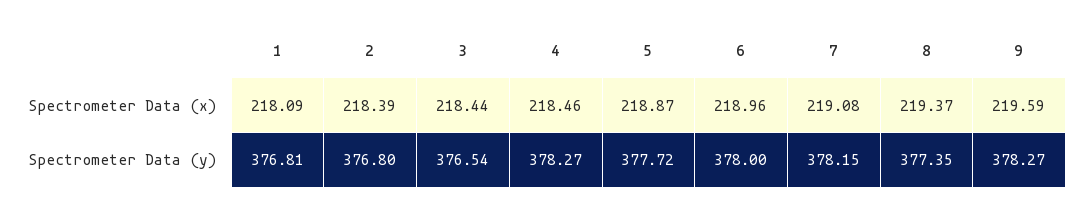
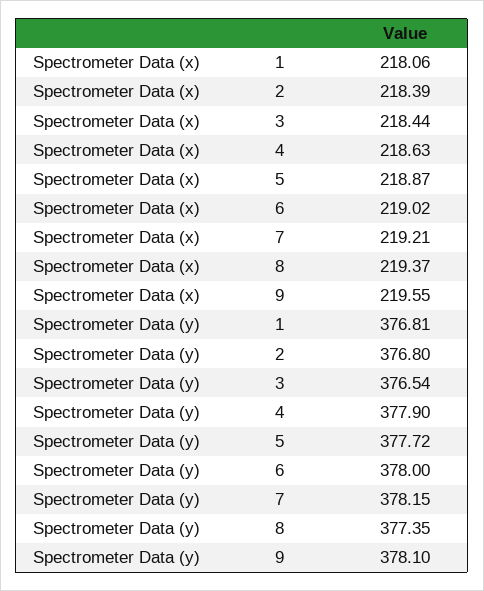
  {
    "1": {
-     "Spectrometer Data (x)": 218.09,
+     "Spectrometer Data (x)": 218.06,
      "Spectrometer Data (y)": 376.81
    },
    "2": {
      "Spectrometer Data (x)": 218.39,
      "Spectrometer Data (y)": 376.8
    },
    "3": {
      "Spectrometer Data (x)": 218.44,
      "Spectrometer Data (y)": 376.54
    },
    "4": {
-     "Spectrometer Data (x)": 218.46,
+     "Spectrometer Data (x)": 218.63,
-     "Spectrometer Data (y)": 378.27
+     "Spectrometer Data (y)": 377.9
    },
    "5": {
      "Spectrometer Data (x)": 218.87,
      "Spectrometer Data (y)": 377.72
    },
    "6": {
-     "Spectrometer Data (x)": 218.96,
+     "Spectrometer Data (x)": 219.02,
      "Spectrometer Data (y)": 378
    },
    "7": {
-     "Spectrometer Data (x)": 219.08,
+     "Spectrometer Data (x)": 219.21,
      "Spectrometer Data (y)": 378.15
    },
    "8": {
      "Spectrometer Data (x)": 219.37,
      "Spectrometer Data (y)": 377.35
    },
    "9": {
-     "Spectrometer Data (x)": 219.59,
+     "Spectrometer Data (x)": 219.55,
-     "Spectrometer Data (y)": 378.27
+     "Spectrometer Data (y)": 378.1
    }
  }

